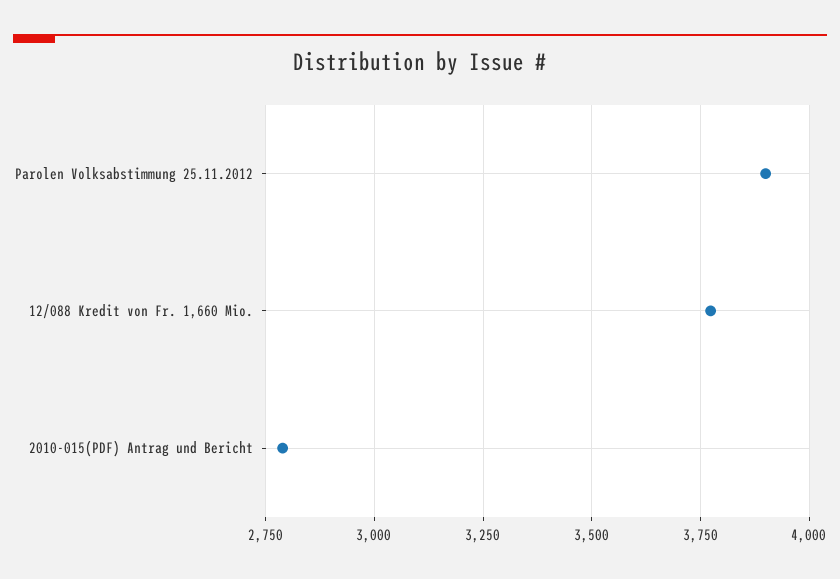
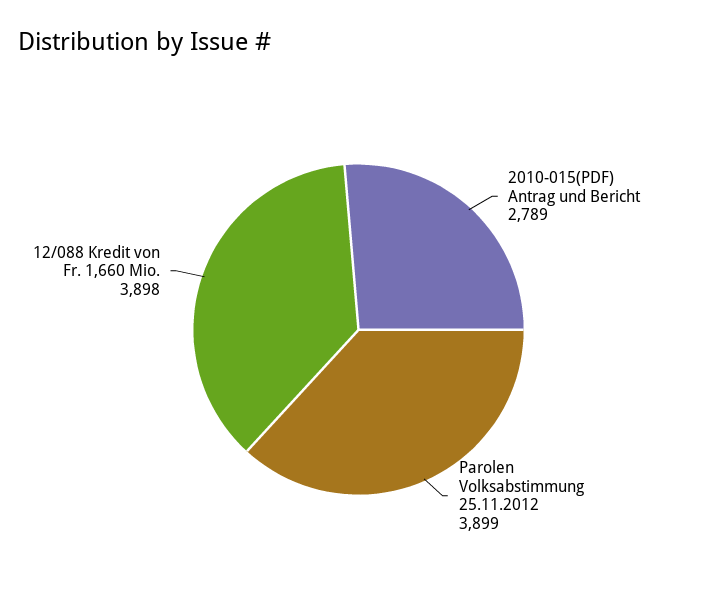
  {
    "Parolen Volksabstimmung 25.11.2012": 3899,
-   "12/088 Kredit von Fr. 1,660 Mio.": 3775,
+   "12/088 Kredit von Fr. 1,660 Mio.": 3898,
    "2010-015(PDF) Antrag und Bericht": 2789
  }

